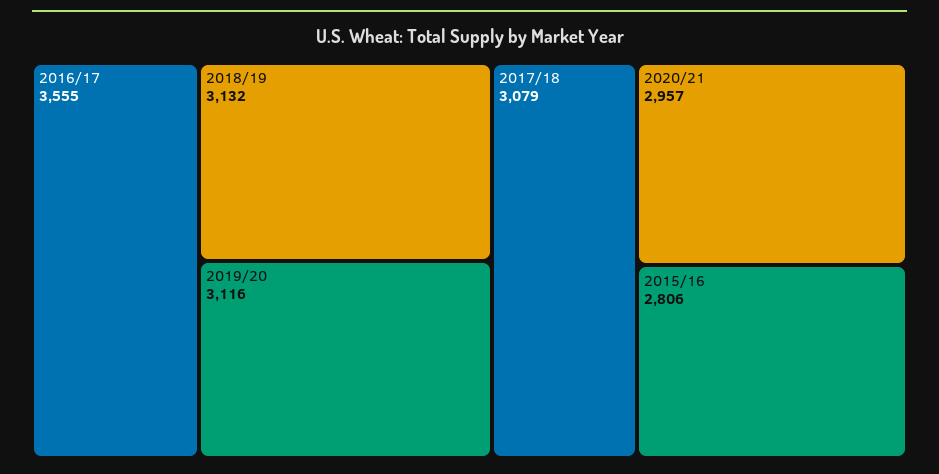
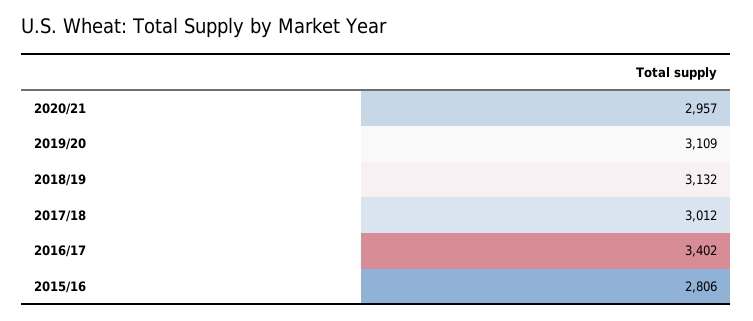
  {
-   "2016/17": 3555,
+   "2016/17": 3402,
    "2018/19": 3132,
-   "2019/20": 3116,
+   "2019/20": 3109,
-   "2017/18": 3079,
+   "2017/18": 3012,
    "2020/21": 2957,
    "2015/16": 2806
  }

